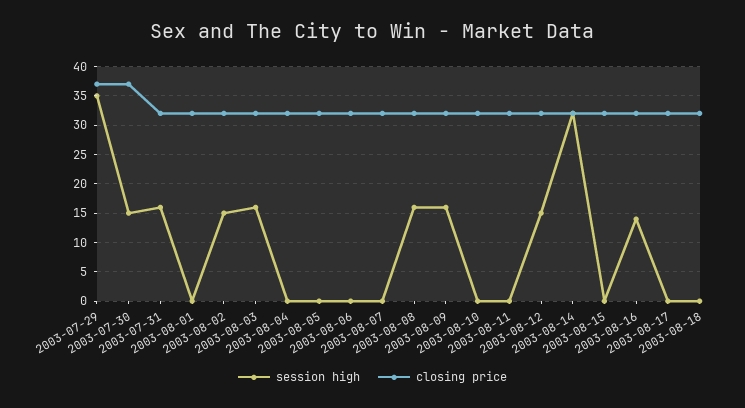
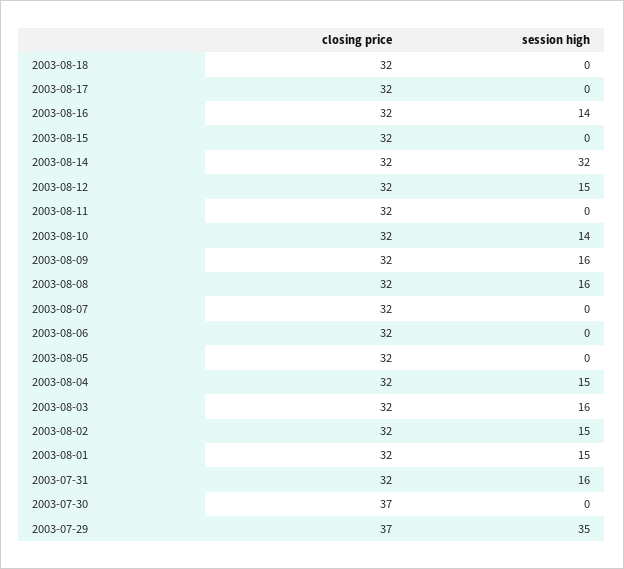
  {
    "session high": {
      "2003-07-29": 35,
-     "2003-07-30": 15,
+     "2003-07-30": 0,
      "2003-07-31": 16,
-     "2003-08-01": 0,
+     "2003-08-01": 15,
      "2003-08-02": 15,
      "2003-08-03": 16,
-     "2003-08-04": 0,
+     "2003-08-04": 15,
      "2003-08-05": 0,
      "2003-08-06": 0,
      "2003-08-07": 0,
      "2003-08-08": 16,
      "2003-08-09": 16,
-     "2003-08-10": 0,
+     "2003-08-10": 14,
      "2003-08-11": 0,
      "2003-08-12": 15,
      "2003-08-14": 32,
      "2003-08-15": 0,
      "2003-08-16": 14,
      "2003-08-17": 0,
      "2003-08-18": 0
    },
    "closing price": {
      "2003-07-29": 37,
      "2003-07-30": 37,
      "2003-07-31": 32,
      "2003-08-01": 32,
      "2003-08-02": 32,
      "2003-08-03": 32,
      "2003-08-04": 32,
      "2003-08-05": 32,
      "2003-08-06": 32,
      "2003-08-07": 32,
      "2003-08-08": 32,
      "2003-08-09": 32,
      "2003-08-10": 32,
      "2003-08-11": 32,
      "2003-08-12": 32,
      "2003-08-14": 32,
      "2003-08-15": 32,
      "2003-08-16": 32,
      "2003-08-17": 32,
      "2003-08-18": 32
    }
  }

